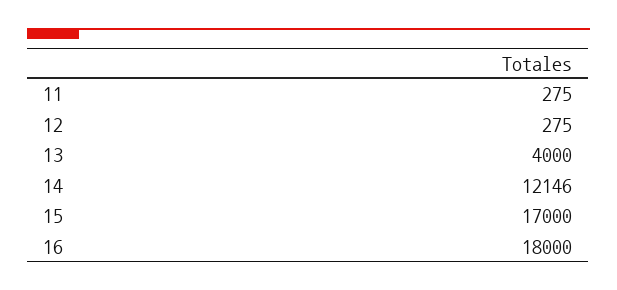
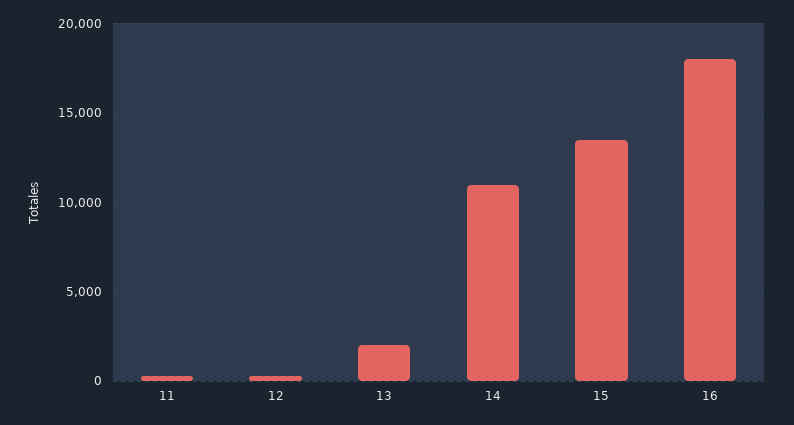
  {
    "11": 275,
    "12": 275,
-   "13": 4000,
+   "13": 2000,
-   "14": 12146,
+   "14": 11000,
-   "15": 17000,
+   "15": 13500,
    "16": 18000
  }

